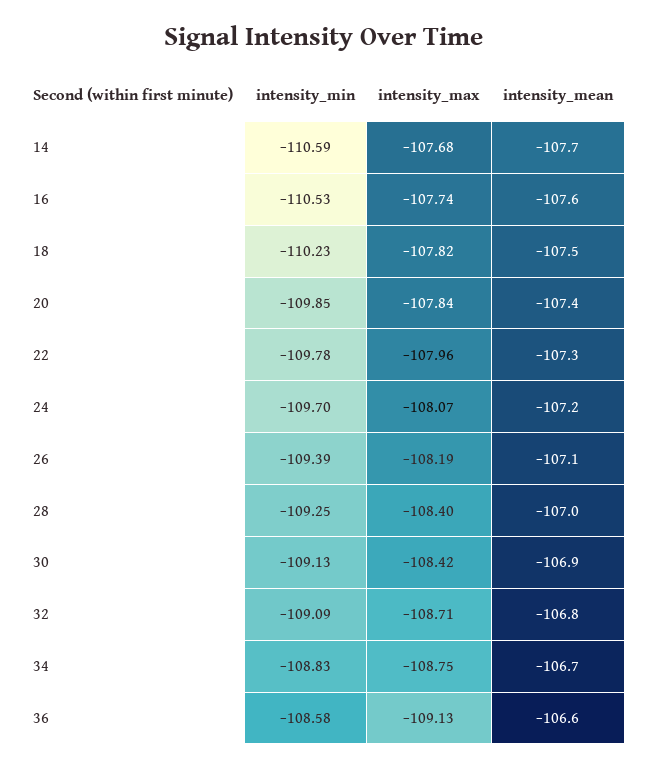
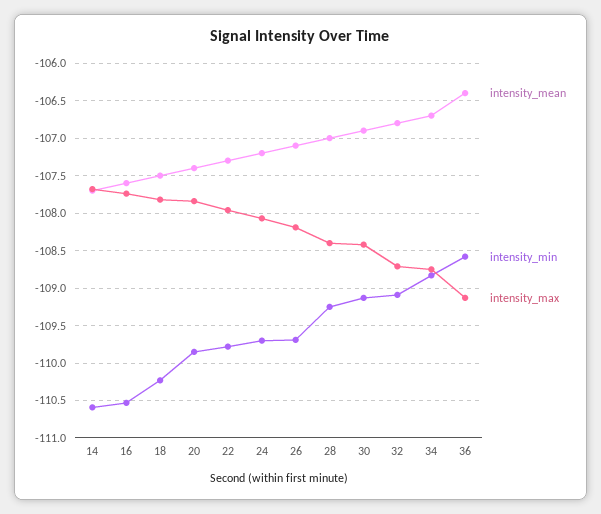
  {
    "intensity_min": {
      "14": -110.59,
      "16": -110.53,
      "18": -110.23,
      "20": -109.85,
      "22": -109.78,
      "24": -109.7,
-     "26": -109.39,
+     "26": -109.7,
      "28": -109.25,
      "30": -109.13,
      "32": -109.09,
      "34": -108.83,
      "36": -108.58
    },
    "intensity_max": {
      "14": -107.68,
      "16": -107.74,
      "18": -107.82,
      "20": -107.84,
      "22": -107.96,
      "24": -108.07,
      "26": -108.19,
      "28": -108.4,
      "30": -108.42,
      "32": -108.71,
      "34": -108.75,
      "36": -109.13
    },
    "intensity_mean": {
      "14": -107.7,
      "16": -107.6,
      "18": -107.5,
      "20": -107.4,
      "22": -107.3,
      "24": -107.2,
      "26": -107.1,
      "28": -107,
      "30": -106.9,
      "32": -106.8,
      "34": -106.7,
-     "36": -106.6
+     "36": -106.4
    }
  }

